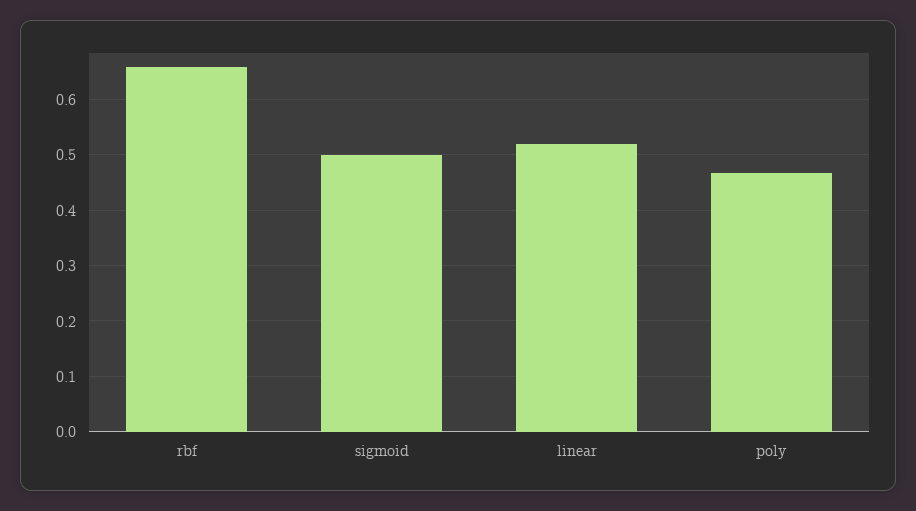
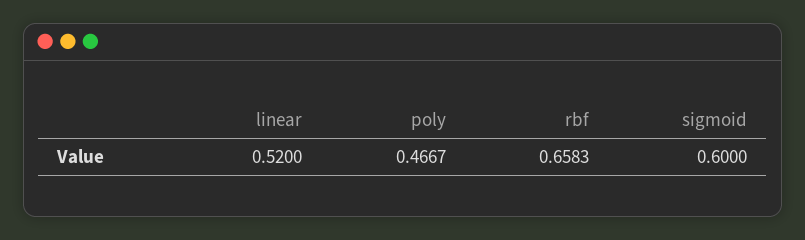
  {
    "rbf": 0.6583,
-   "sigmoid": 0.5,
+   "sigmoid": 0.6,
    "linear": 0.52,
    "poly": 0.4667
  }

